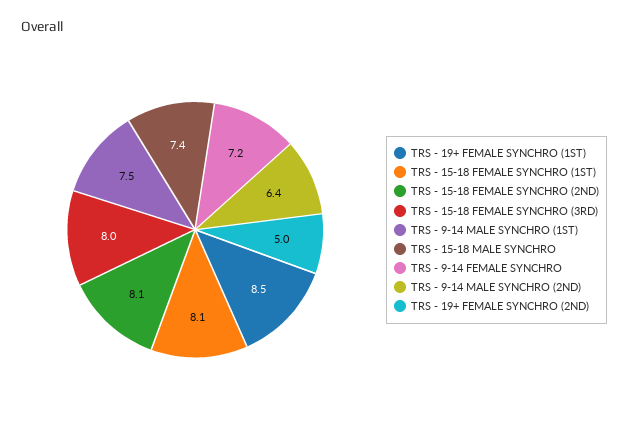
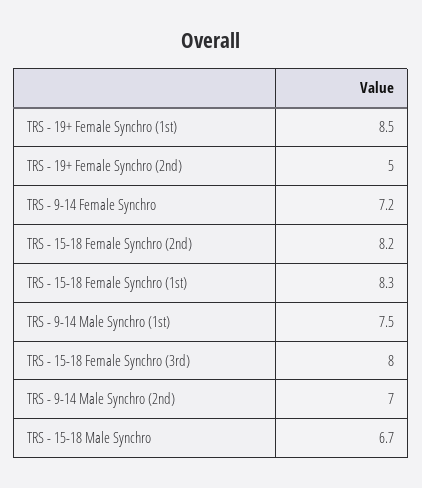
  {
    "TRS - 19+ FEMALE SYNCHRO (1ST)": 8.5,
-   "TRS - 15-18 FEMALE SYNCHRO (1ST)": 8.1,
+   "TRS - 15-18 FEMALE SYNCHRO (1ST)": 8.3,
-   "TRS - 15-18 FEMALE SYNCHRO (2ND)": 8.1,
+   "TRS - 15-18 FEMALE SYNCHRO (2ND)": 8.2,
    "TRS - 15-18 FEMALE SYNCHRO (3RD)": 8,
    "TRS - 9-14 MALE SYNCHRO (1ST)": 7.5,
-   "TRS - 15-18 MALE SYNCHRO": 7.4,
+   "TRS - 15-18 MALE SYNCHRO": 6.7,
    "TRS - 9-14 FEMALE SYNCHRO": 7.2,
-   "TRS - 9-14 MALE SYNCHRO (2ND)": 6.4,
+   "TRS - 9-14 MALE SYNCHRO (2ND)": 7,
    "TRS - 19+ FEMALE SYNCHRO (2ND)": 5
  }

